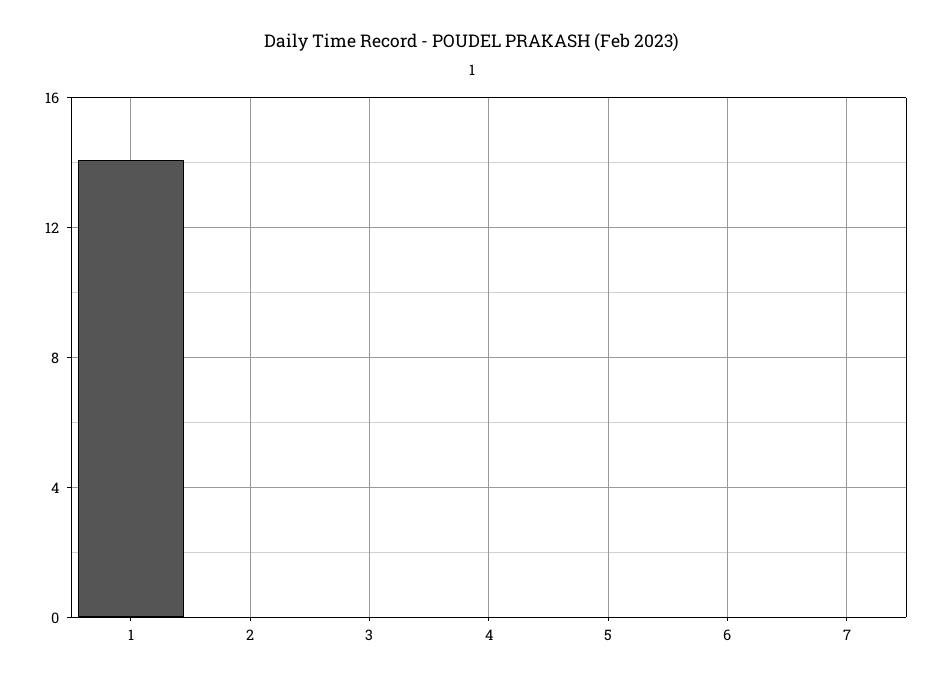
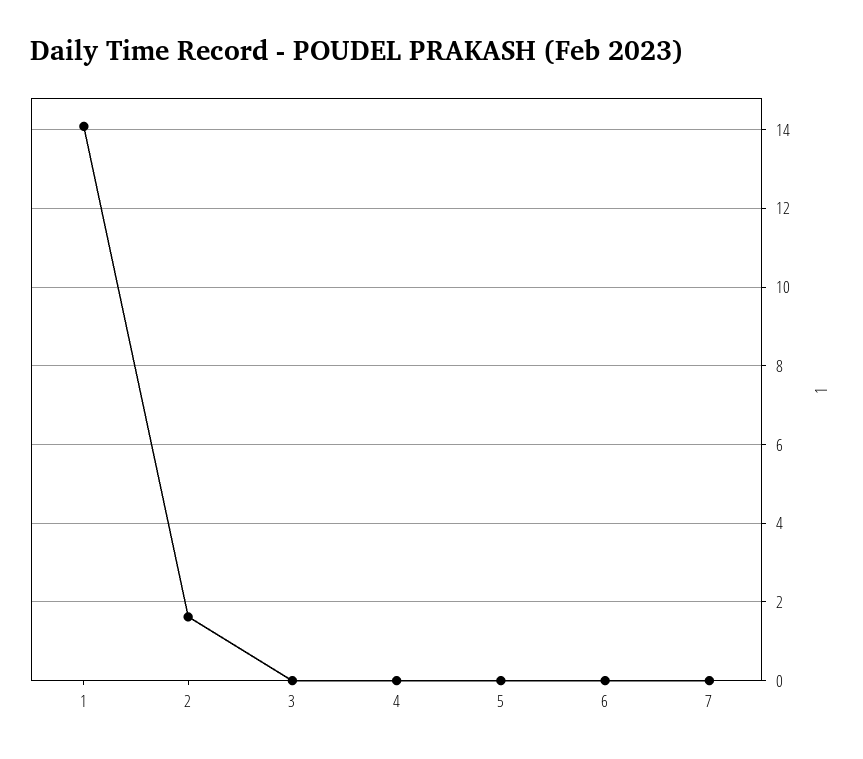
  {
    "1": 14,
-   "2": 0,
+   "2": 1.6,
    "3": 0,
    "4": 0,
    "5": 0,
    "6": 0,
    "7": 0
  }

